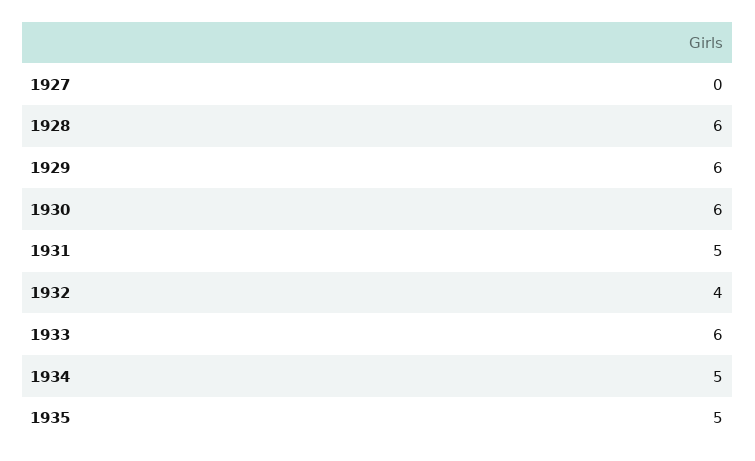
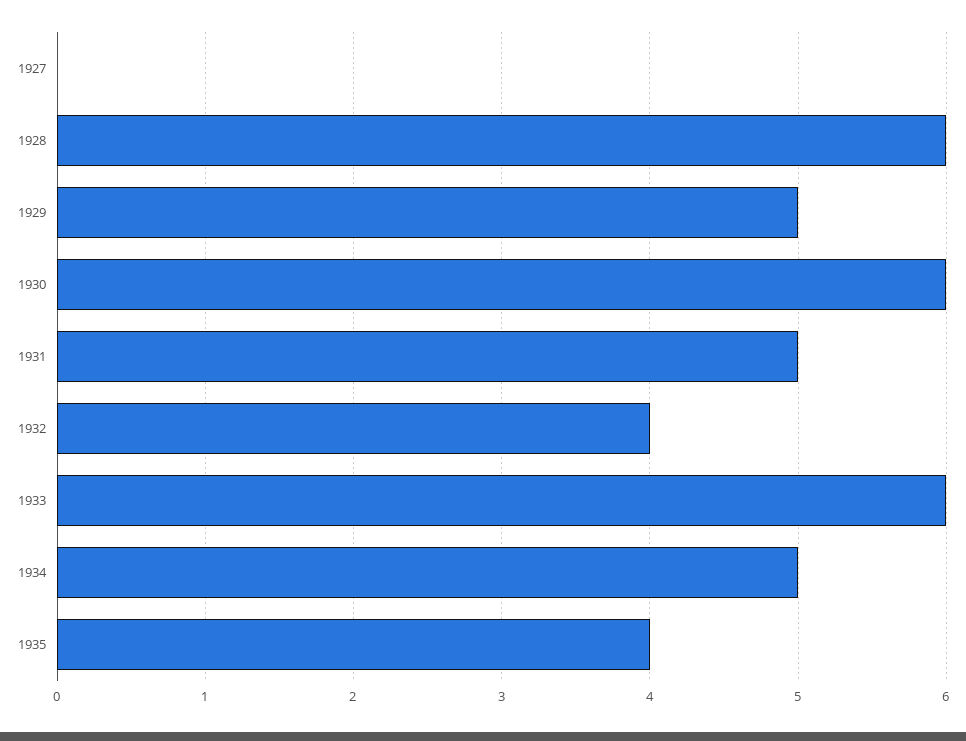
  {
    "1927": 0,
    "1928": 6,
-   "1929": 6,
+   "1929": 5,
    "1930": 6,
    "1931": 5,
    "1932": 4,
    "1933": 6,
    "1934": 5,
-   "1935": 5
+   "1935": 4
  }

